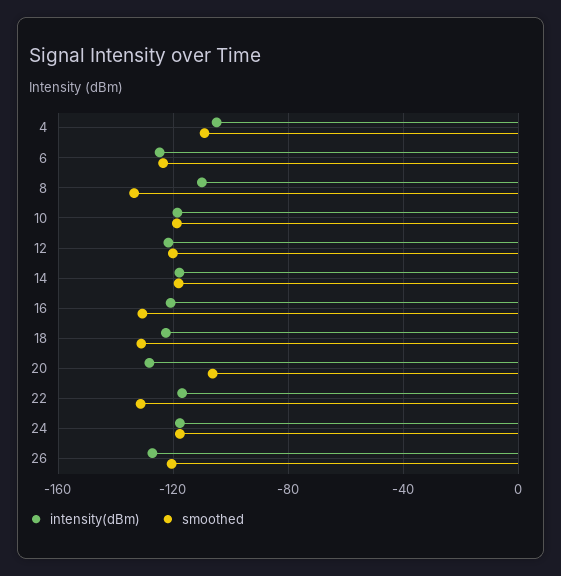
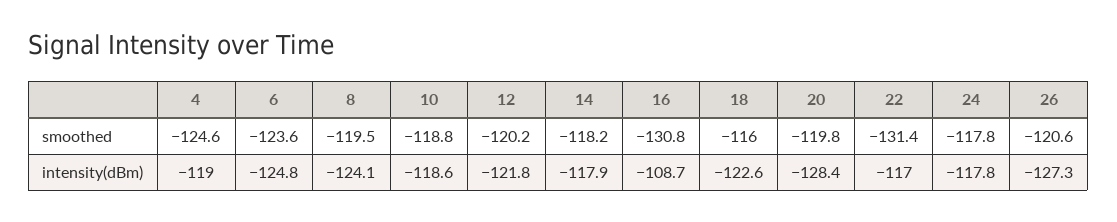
  {
    "intensity(dBm)": {
-     "4": -105,
+     "4": -119,
      "6": -124.8,
-     "8": -110,
+     "8": -124.1,
      "10": -118.6,
      "12": -121.8,
      "14": -117.9,
-     "16": -120,
+     "16": -108.7,
      "18": -122.6,
      "20": -128.4,
      "22": -117,
      "24": -117.8,
      "26": -127.3
    },
    "smoothed": {
-     "4": -110,
+     "4": -124.6,
      "6": -123.6,
-     "8": -135,
+     "8": -119.5,
      "10": -118.8,
      "12": -120.2,
      "14": -118.2,
      "16": -130.8,
-     "18": -130,
+     "18": -116,
-     "20": -105,
+     "20": -119.8,
      "22": -131.4,
      "24": -117.8,
      "26": -120.6
    }
  }

